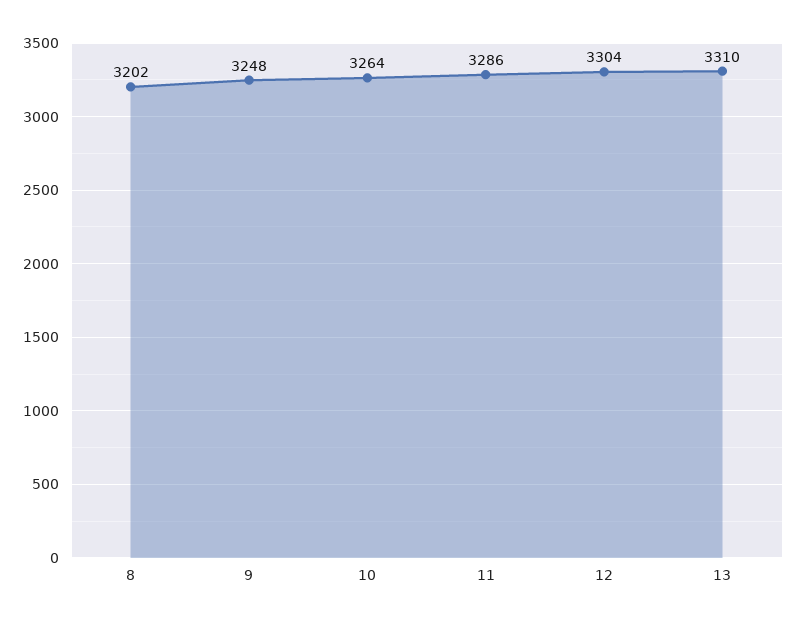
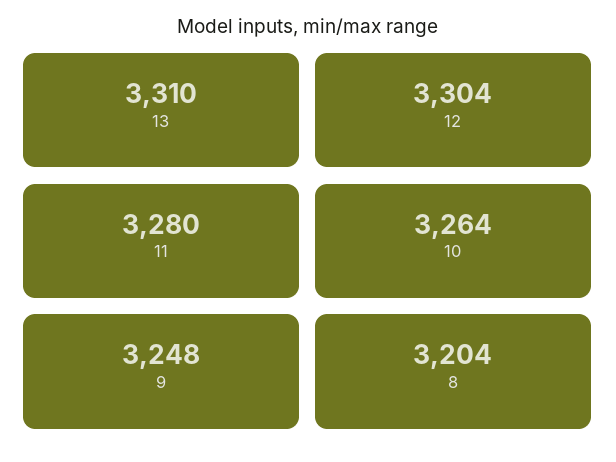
  {
-   "8": 3202,
+   "8": 3204,
    "9": 3248,
    "10": 3264,
-   "11": 3286,
+   "11": 3280,
    "12": 3304,
    "13": 3310
  }

